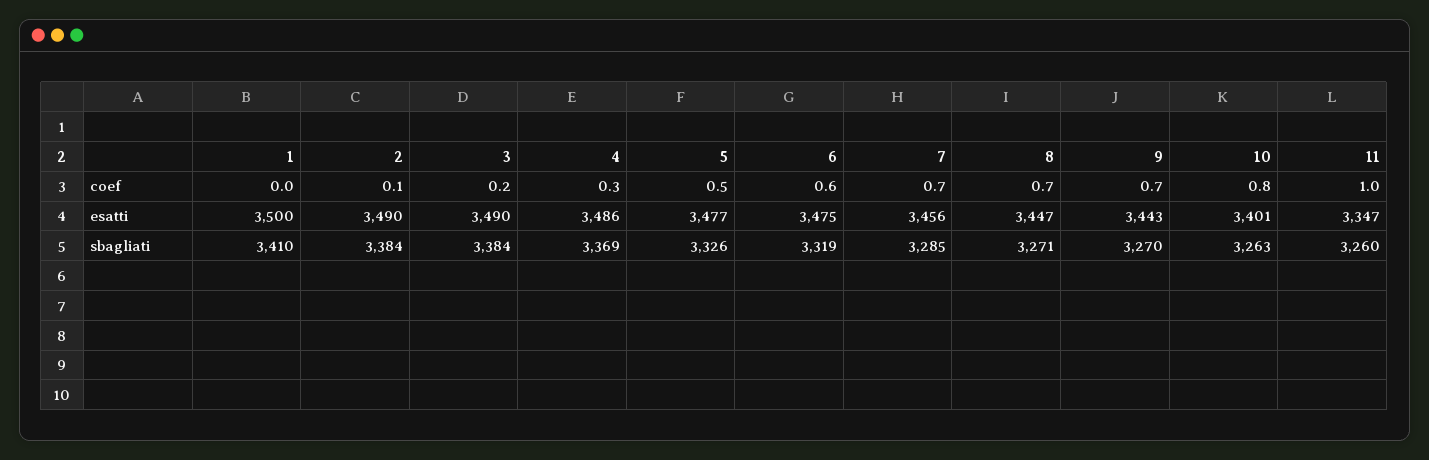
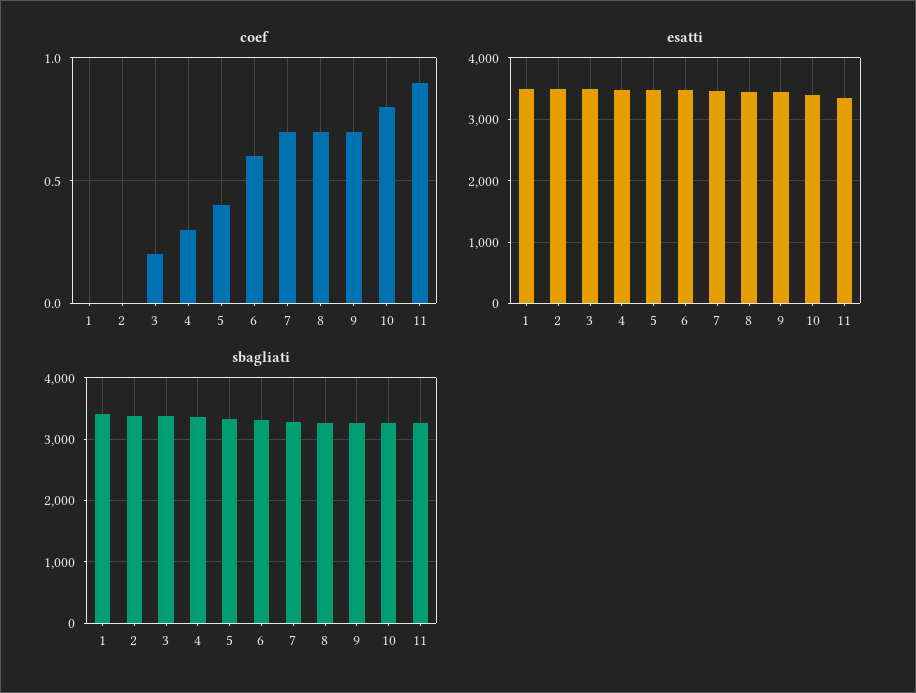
  {
    "coef": {
      "1": 0,
-     "2": 0.1,
+     "2": 0,
      "3": 0.2,
      "4": 0.3,
-     "5": 0.5,
+     "5": 0.4,
      "6": 0.6,
      "7": 0.7,
      "8": 0.7,
      "9": 0.7,
      "10": 0.8,
-     "11": 1
+     "11": 0.9
    },
    "esatti": {
      "1": 3500,
      "2": 3490,
      "3": 3490,
      "4": 3486,
      "5": 3477,
      "6": 3475,
      "7": 3456,
      "8": 3447,
      "9": 3443,
      "10": 3401,
      "11": 3347
    },
    "sbagliati": {
      "1": 3410,
      "2": 3384,
      "3": 3384,
      "4": 3369,
      "5": 3326,
      "6": 3319,
      "7": 3285,
      "8": 3271,
      "9": 3270,
      "10": 3263,
      "11": 3260
    }
  }

